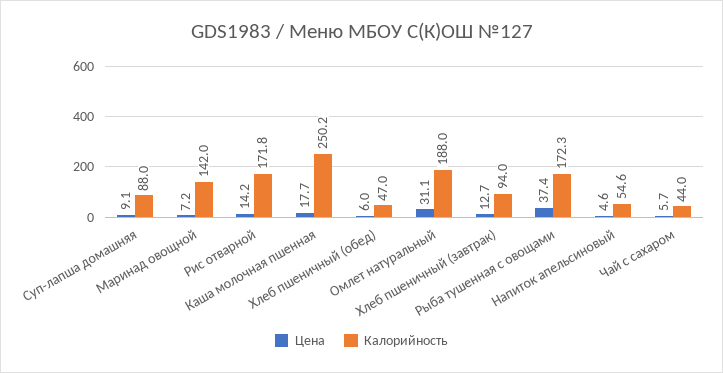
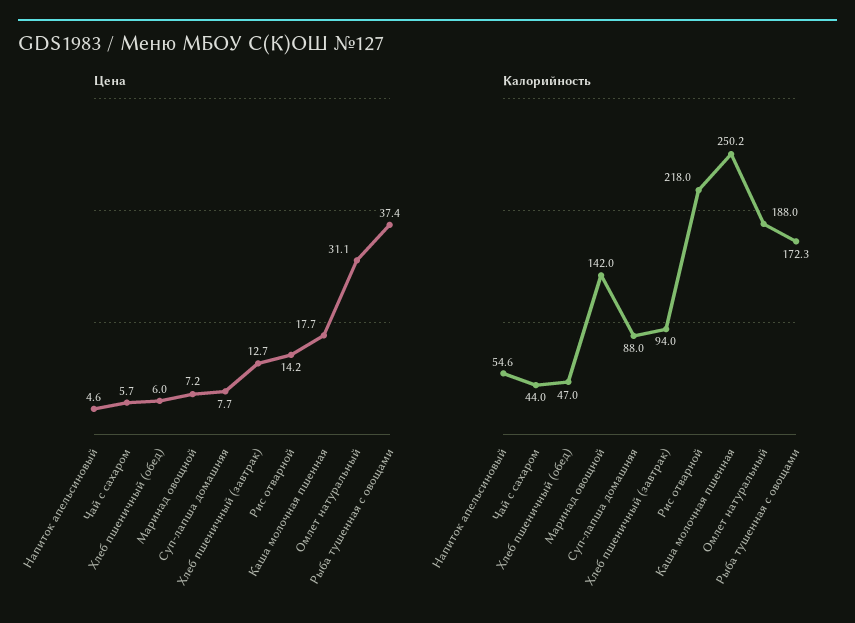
  {
    "Цена": {
-     "Суп-лапша домашняя": 9.1,
+     "Суп-лапша домашняя": 7.7,
      "Маринад овощной": 7.2,
      "Рис отварной": 14.2,
      "Каша молочная пшенная": 17.7,
      "Хлеб пшеничный (обед)": 6,
      "Омлет натуральный": 31.1,
      "Хлеб пшеничный (завтрак)": 12.7,
      "Рыба тушенная с овощами": 37.4,
      "Напиток апельсиновый": 4.6,
      "Чай с сахаром": 5.7
    },
    "Калорийность": {
      "Суп-лапша домашняя": 88,
      "Маринад овощной": 142,
-     "Рис отварной": 171.8,
+     "Рис отварной": 218,
      "Каша молочная пшенная": 250.2,
      "Хлеб пшеничный (обед)": 47,
      "Омлет натуральный": 188,
      "Хлеб пшеничный (завтрак)": 94,
      "Рыба тушенная с овощами": 172.3,
      "Напиток апельсиновый": 54.6,
      "Чай с сахаром": 44
    }
  }

